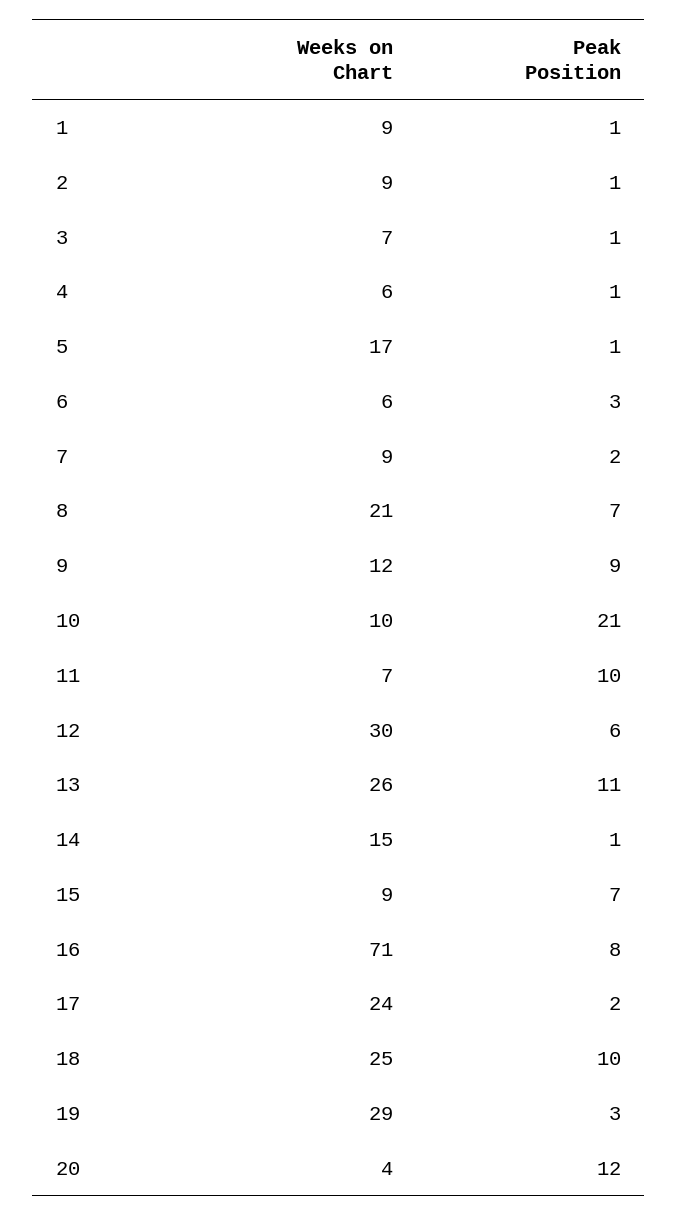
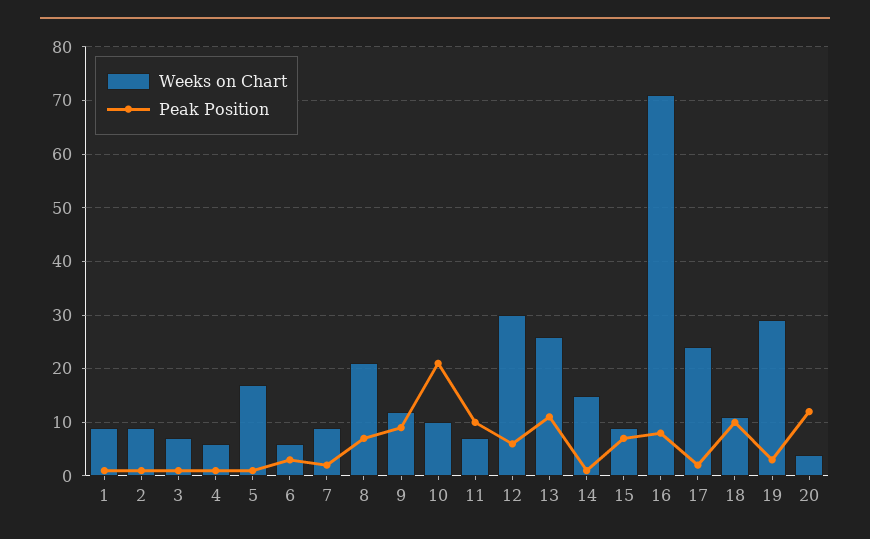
  {
    "Weeks on Chart": {
      "1": 9,
      "2": 9,
      "3": 7,
      "4": 6,
      "5": 17,
      "6": 6,
      "7": 9,
      "8": 21,
      "9": 12,
      "10": 10,
      "11": 7,
      "12": 30,
      "13": 26,
      "14": 15,
      "15": 9,
      "16": 71,
      "17": 24,
-     "18": 25,
+     "18": 10,
      "19": 29,
      "20": 4
    },
    "Peak Position": {
      "1": 1,
      "2": 1,
      "3": 1,
      "4": 1,
      "5": 1,
      "6": 3,
      "7": 2,
      "8": 7,
      "9": 9,
      "10": 21,
      "11": 10,
      "12": 6,
      "13": 11,
      "14": 1,
      "15": 7,
      "16": 8,
      "17": 2,
      "18": 10,
      "19": 3,
      "20": 12
    }
  }

